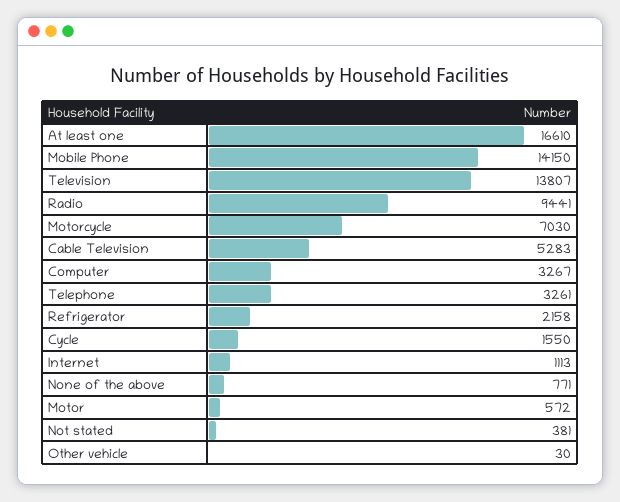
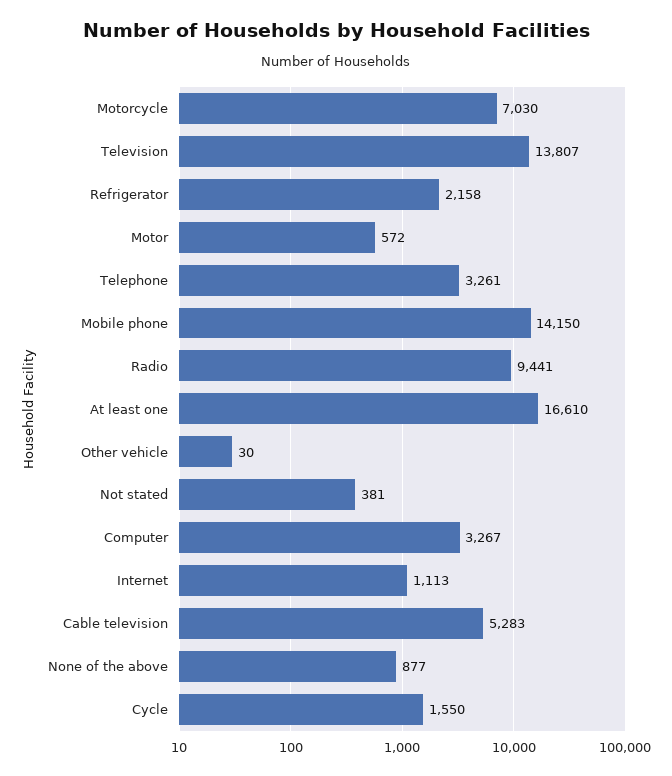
  {
    "At least one": 16610,
    "Mobile Phone": 14150,
    "Television": 13807,
    "Radio": 9441,
    "Motorcycle": 7030,
    "Cable Television": 5283,
    "Computer": 3267,
    "Telephone": 3261,
    "Refrigerator": 2158,
    "Cycle": 1550,
    "Internet": 1113,
-   "None of the above": 771,
+   "None of the above": 877,
    "Motor": 572,
    "Not stated": 381,
    "Other vehicle": 30
  }

